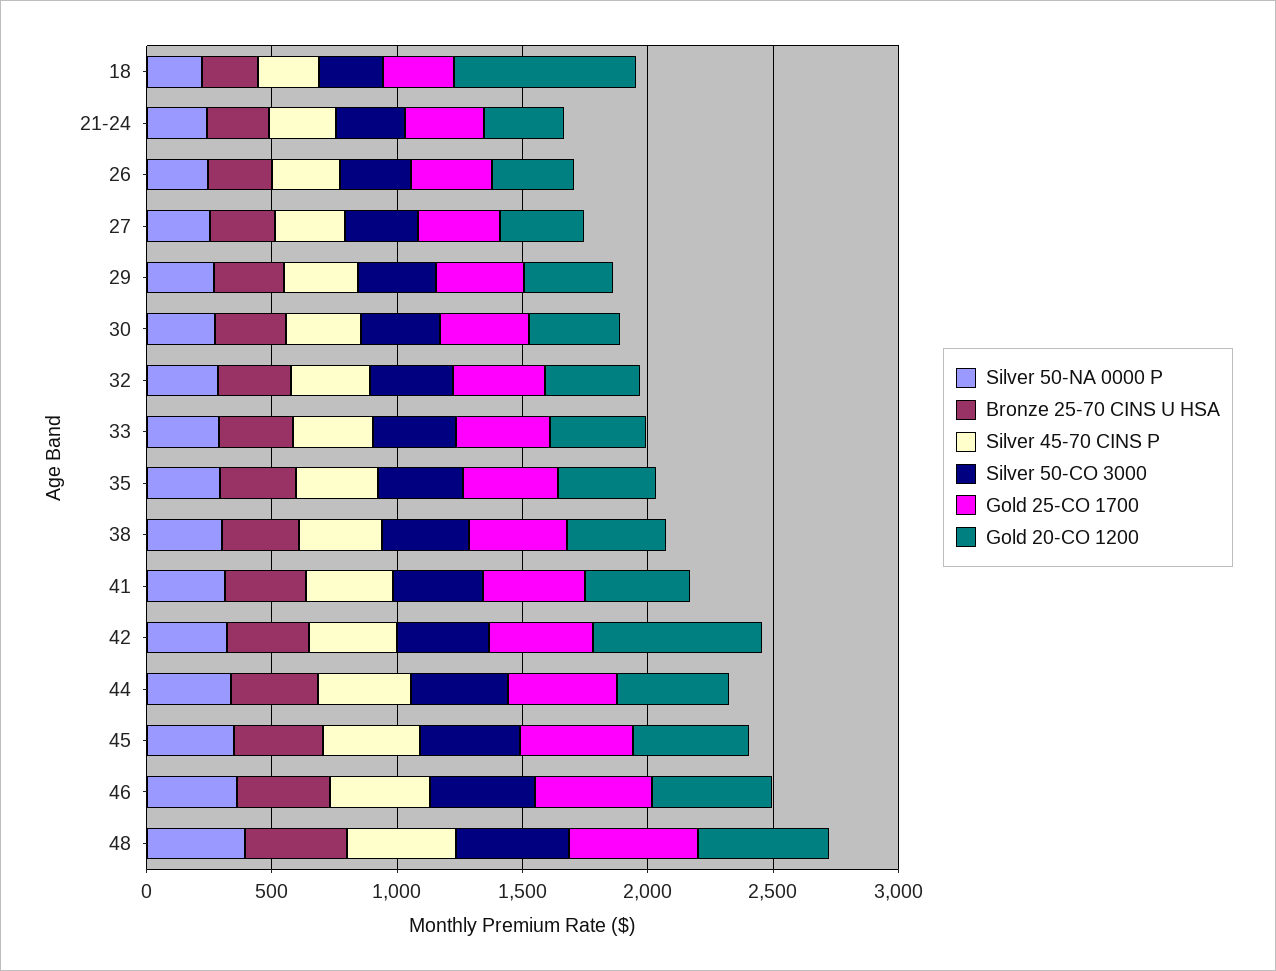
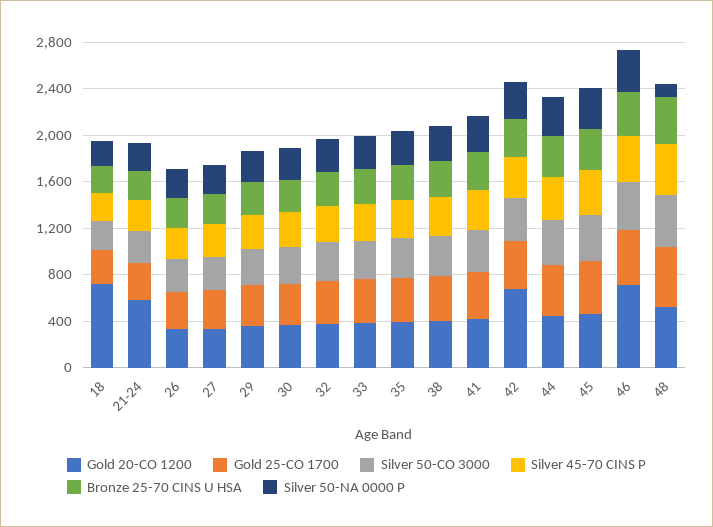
  {
    "Silver 50-NA 0000 P": {
      "18": 200,
      "21-24": 200,
      "26": 200,
      "27": 300,
      "29": 300,
      "30": 300,
      "32": 300,
      "33": 300,
      "35": 300,
      "38": 300,
      "41": 300,
      "42": 300,
      "44": 300,
      "45": 300,
      "46": 400,
-     "48": 400
+     "48": 100
    },
    "Bronze 25-70 CINS U HSA": {
      "18": 200,
      "21-24": 200,
      "26": 300,
      "27": 300,
      "29": 300,
      "30": 300,
      "32": 300,
      "33": 300,
      "35": 300,
      "38": 300,
      "41": 300,
      "42": 300,
      "44": 300,
      "45": 400,
      "46": 400,
      "48": 400
    },
    "Silver 45-70 CINS P": {
      "18": 200,
      "21-24": 300,
      "26": 300,
      "27": 300,
      "29": 300,
      "30": 300,
      "32": 300,
      "33": 300,
      "35": 300,
      "38": 300,
      "41": 300,
      "42": 400,
      "44": 400,
      "45": 400,
      "46": 400,
      "48": 400
    },
    "Silver 50-CO 3000": {
      "18": 300,
      "21-24": 300,
      "26": 300,
      "27": 300,
      "29": 300,
      "30": 300,
      "32": 300,
      "33": 300,
      "35": 300,
      "38": 300,
      "41": 400,
      "42": 400,
      "44": 400,
      "45": 400,
      "46": 400,
      "48": 500
    },
    "Gold 25-CO 1700": {
      "18": 300,
      "21-24": 300,
      "26": 300,
      "27": 300,
      "29": 300,
      "30": 400,
      "32": 400,
      "33": 400,
      "35": 400,
      "38": 400,
      "41": 400,
      "42": 400,
      "44": 400,
      "45": 500,
      "46": 500,
      "48": 500
    },
    "Gold 20-CO 1200": {
      "18": 700,
-     "21-24": 300,
+     "21-24": 600,
      "26": 300,
      "27": 300,
      "29": 400,
      "30": 400,
      "32": 400,
      "33": 400,
      "35": 400,
      "38": 400,
      "41": 400,
      "42": 700,
      "44": 400,
      "45": 500,
-     "46": 500,
+     "46": 700,
      "48": 500
    }
  }

